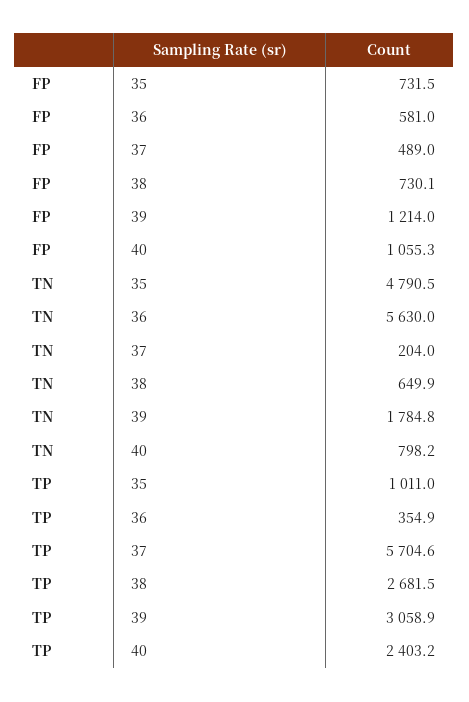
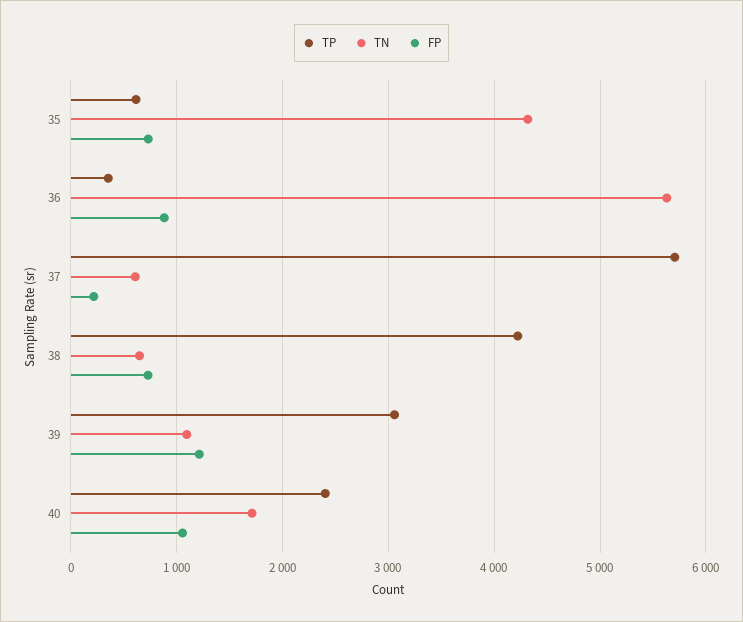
  {
    "FP": {
      "35": 731.5,
-     "36": 581,
+     "36": 900,
-     "37": 489,
+     "37": 200,
      "38": 730.1,
      "39": 1214,
      "40": 1055.3
    },
    "TN": {
-     "35": 4790.5,
+     "35": 4300,
      "36": 5630,
-     "37": 204,
+     "37": 600,
      "38": 649.9,
-     "39": 1784.8,
+     "39": 1100,
-     "40": 798.2
+     "40": 1700
    },
    "TP": {
-     "35": 1011,
+     "35": 600,
      "36": 354.9,
      "37": 5704.6,
-     "38": 2681.5,
+     "38": 4200,
      "39": 3058.9,
      "40": 2403.2
    }
  }

